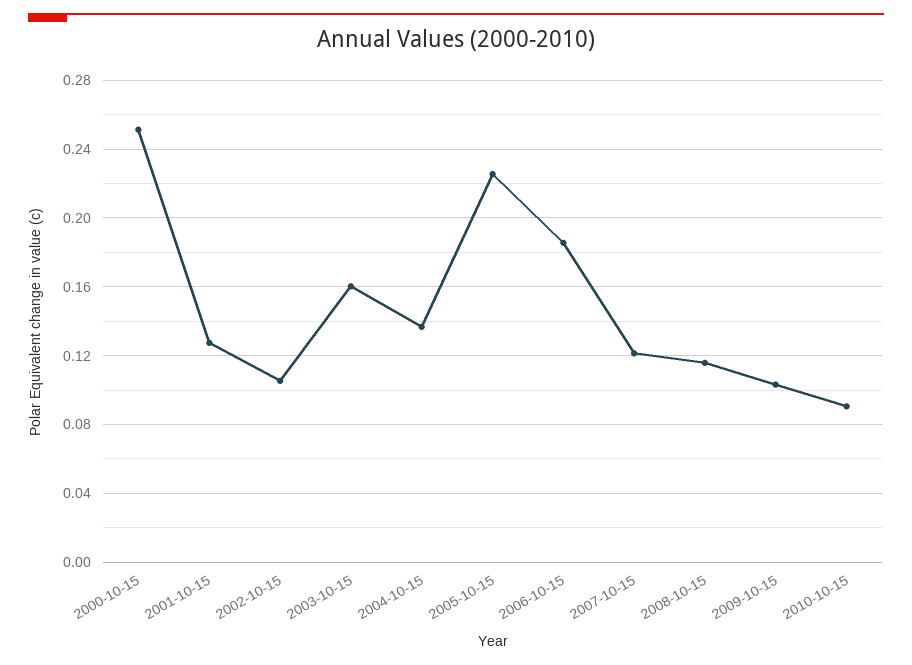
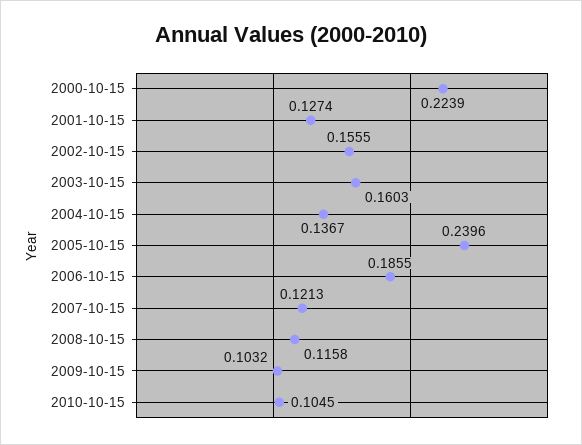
  {
-   "2000-10-15": 0.25,
+   "2000-10-15": 0.2239,
    "2001-10-15": 0.1274,
-   "2002-10-15": 0.105,
+   "2002-10-15": 0.1555,
    "2003-10-15": 0.1603,
    "2004-10-15": 0.1367,
-   "2005-10-15": 0.225,
+   "2005-10-15": 0.2396,
    "2006-10-15": 0.1855,
    "2007-10-15": 0.1213,
    "2008-10-15": 0.1158,
    "2009-10-15": 0.1032,
-   "2010-10-15": 0.09
+   "2010-10-15": 0.1045
  }

